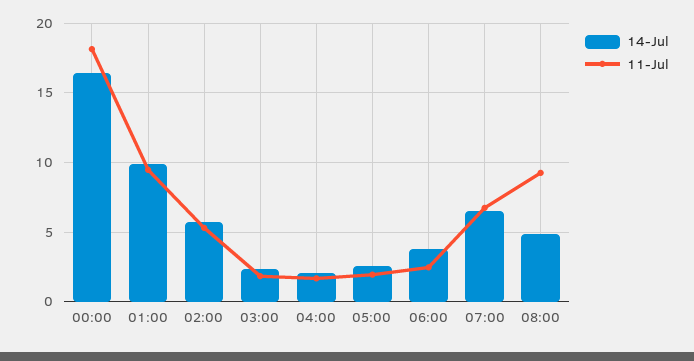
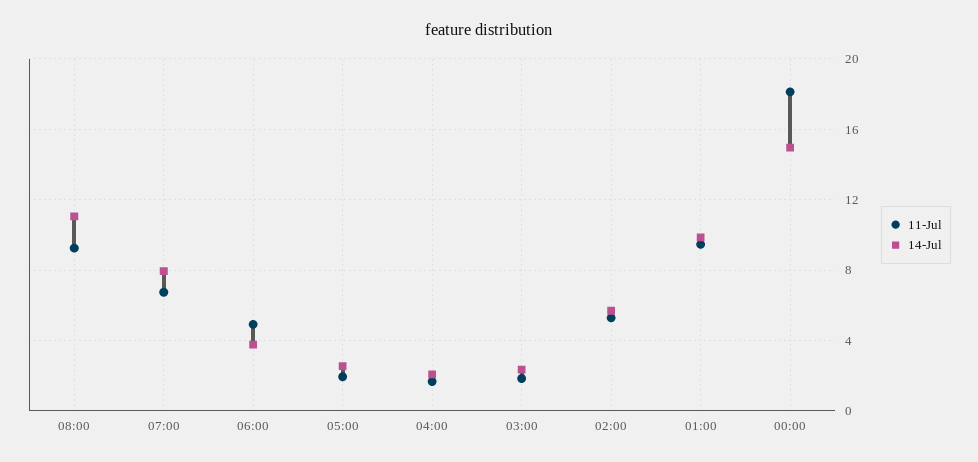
  {
    "14-Jul": {
-     "00:00": 16.5,
+     "00:00": 15,
      "01:00": 10,
      "02:00": 5.5,
      "03:00": 2.5,
      "04:00": 2,
      "05:00": 2.5,
      "06:00": 4,
-     "07:00": 6.5,
+     "07:00": 8,
-     "08:00": 5
+     "08:00": 11
    },
    "11-Jul": {
      "00:00": 18,
      "01:00": 9.5,
      "02:00": 5.5,
      "03:00": 2,
      "04:00": 1.5,
      "05:00": 2,
-     "06:00": 2.5,
+     "06:00": 5,
      "07:00": 6.5,
      "08:00": 9.5
    }
  }

